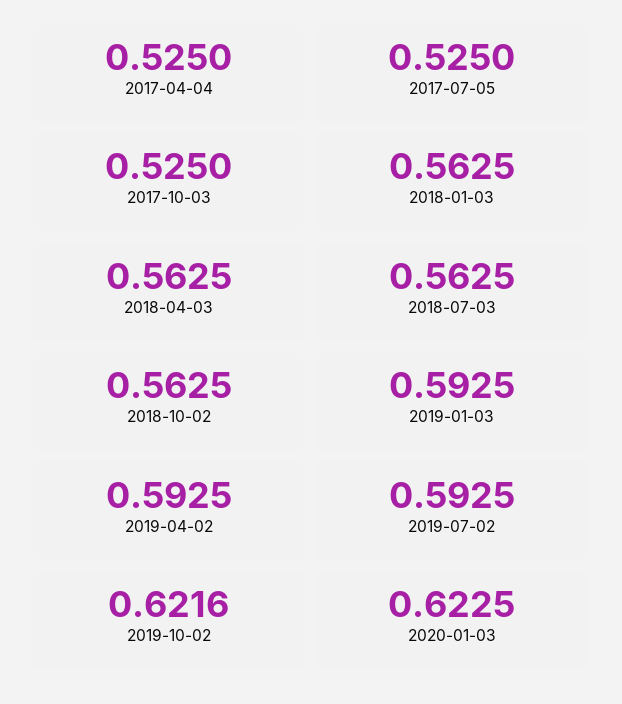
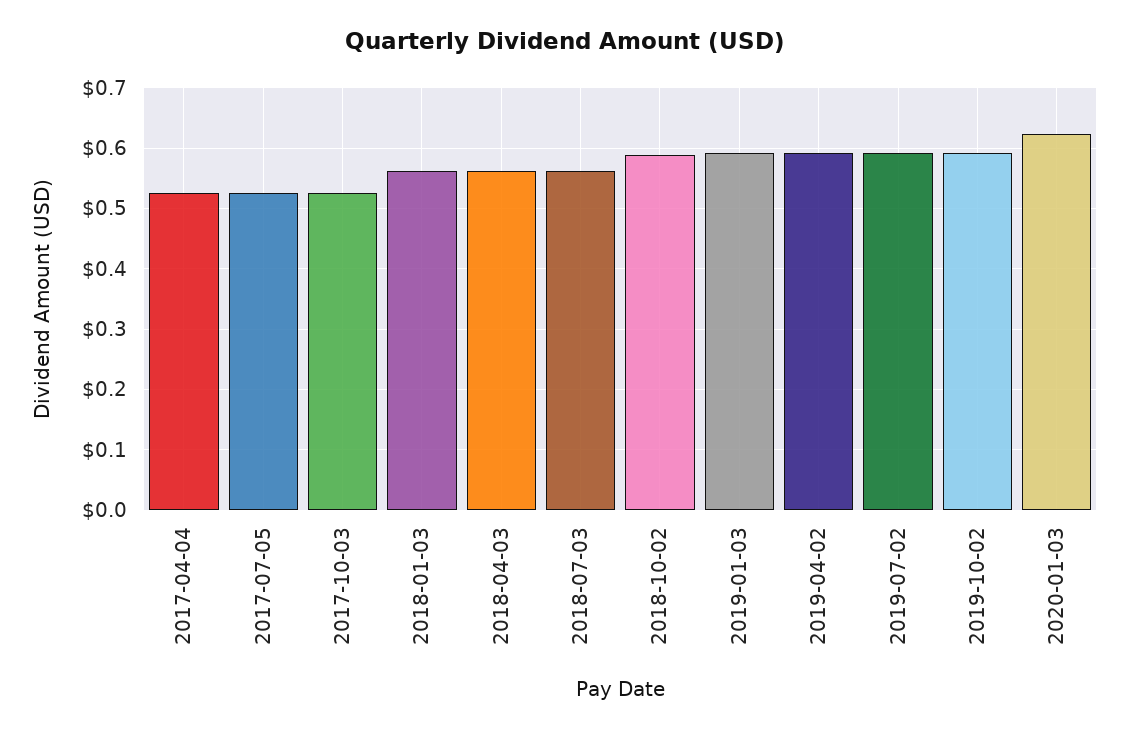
  {
    "2017-04-04": 0.525,
    "2017-07-05": 0.525,
    "2017-10-03": 0.525,
    "2018-01-03": 0.5625,
    "2018-04-03": 0.5625,
    "2018-07-03": 0.5625,
-   "2018-10-02": 0.5625,
+   "2018-10-02": 0.59,
    "2019-01-03": 0.5925,
    "2019-04-02": 0.5925,
    "2019-07-02": 0.5925,
-   "2019-10-02": 0.6216,
+   "2019-10-02": 0.59,
    "2020-01-03": 0.6225
  }

